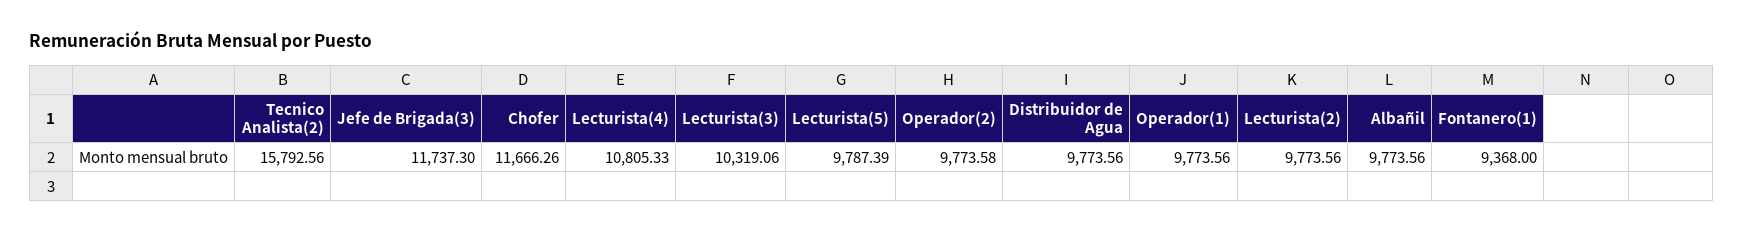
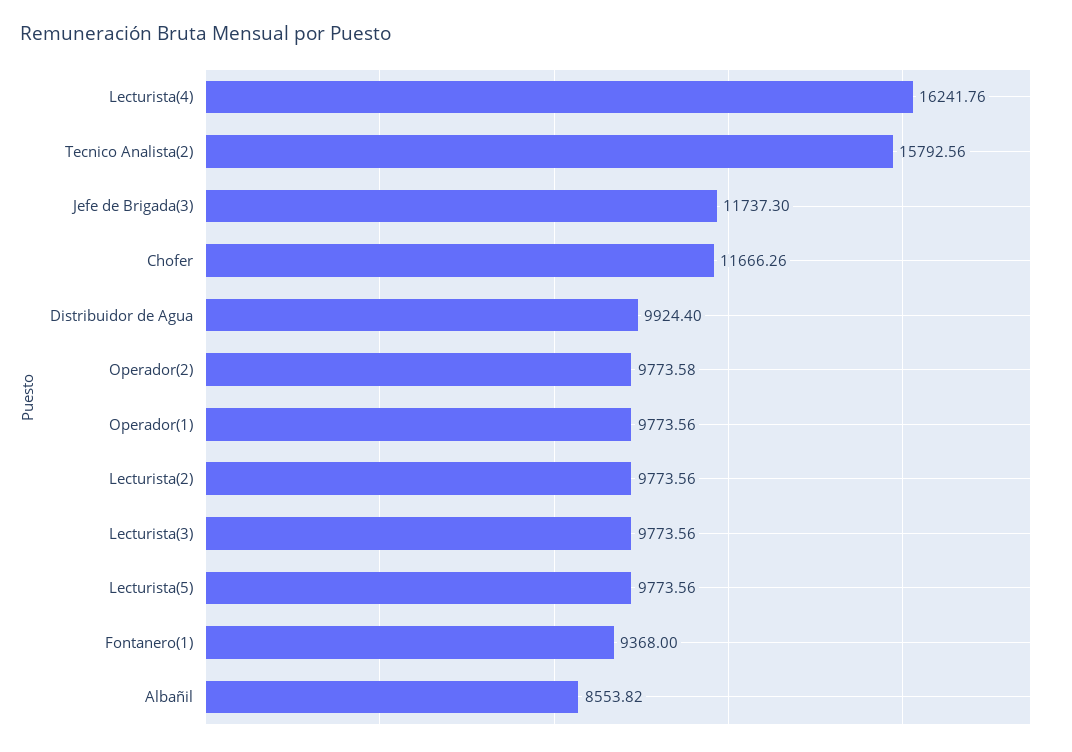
  {
    "Tecnico Analista(2)": 15792.56,
    "Jefe de Brigada(3)": 11737.3,
    "Chofer": 11666.26,
-   "Lecturista(4)": 10805.33,
+   "Lecturista(4)": 16241.76,
-   "Lecturista(3)": 10319.06,
+   "Lecturista(3)": 9773.56,
-   "Lecturista(5)": 9787.39,
+   "Lecturista(5)": 9773.56,
    "Operador(2)": 9773.58,
-   "Distribuidor de Agua": 9773.56,
+   "Distribuidor de Agua": 9924.4,
    "Operador(1)": 9773.56,
    "Lecturista(2)": 9773.56,
-   "Albañil": 9773.56,
+   "Albañil": 8553.82,
    "Fontanero(1)": 9368
  }

